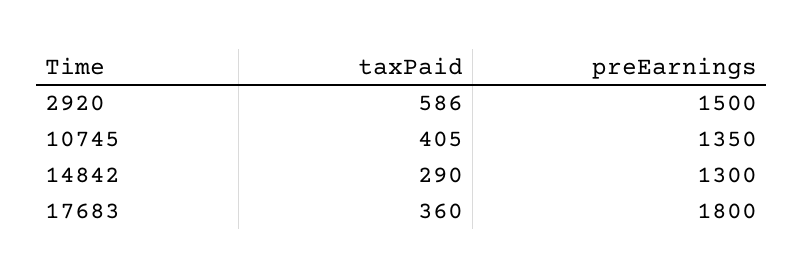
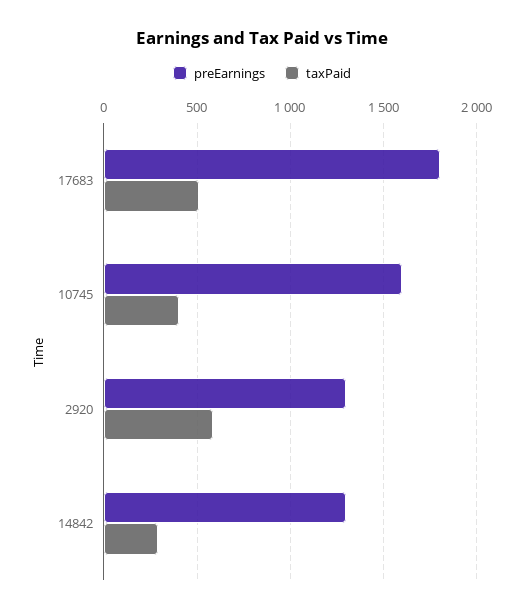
  {
    "taxPaid": {
      "2920": 586,
      "10745": 405,
      "14842": 290,
-     "17683": 360
+     "17683": 500
    },
    "preEarnings": {
-     "2920": 1500,
+     "2920": 1300,
-     "10745": 1350,
+     "10745": 1600,
      "14842": 1300,
      "17683": 1800
    }
  }

